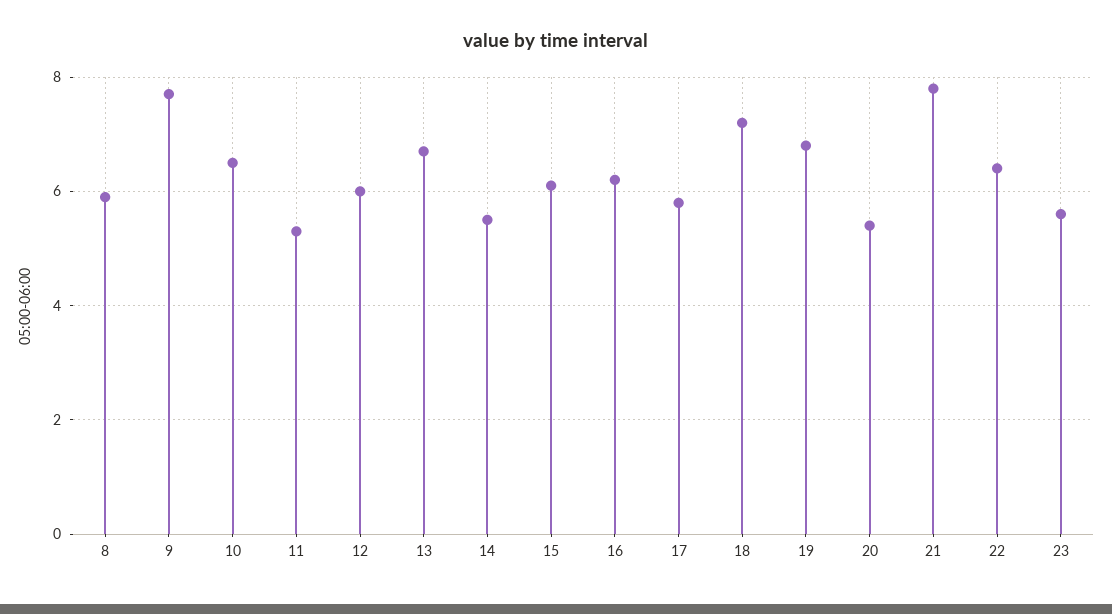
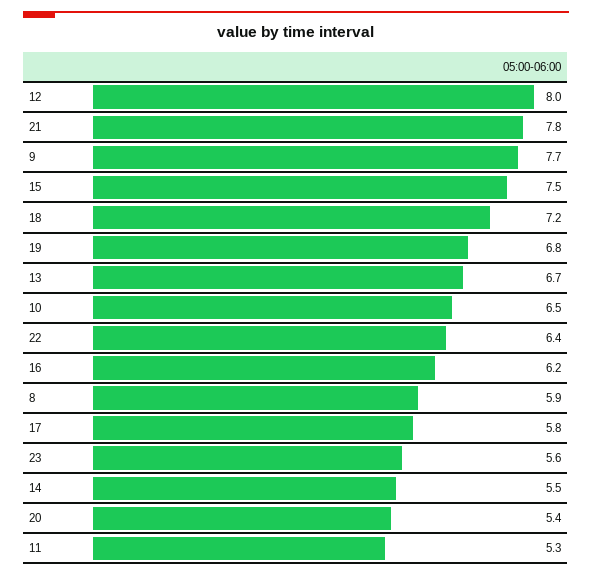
  {
    "8": 5.9,
    "9": 7.7,
    "10": 6.5,
    "11": 5.3,
-   "12": 6,
+   "12": 8,
    "13": 6.7,
    "14": 5.5,
-   "15": 6,
+   "15": 7.5,
    "16": 6.2,
    "17": 5.8,
    "18": 7.2,
    "19": 6.8,
    "20": 5.4,
    "21": 7.8,
    "22": 6.4,
    "23": 5.6
  }

